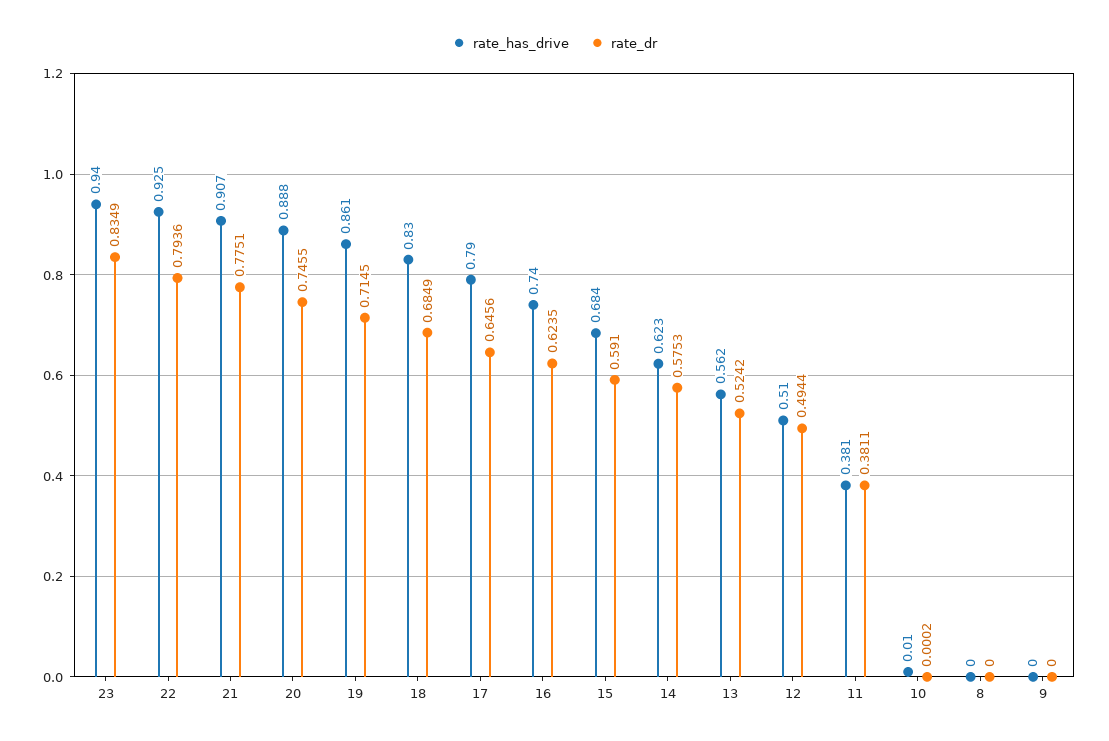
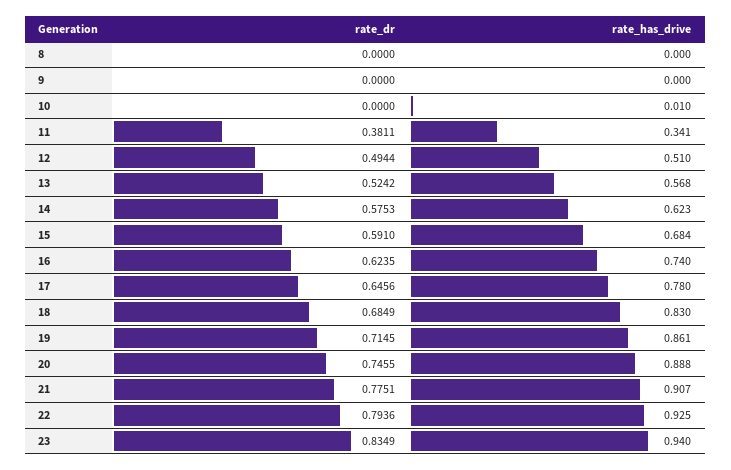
  {
    "rate_has_drive": {
      "23": 0.94,
      "22": 0.925,
      "21": 0.907,
      "20": 0.888,
      "19": 0.861,
      "18": 0.83,
-     "17": 0.79,
+     "17": 0.78,
      "16": 0.74,
      "15": 0.684,
      "14": 0.623,
-     "13": 0.562,
+     "13": 0.568,
      "12": 0.51,
-     "11": 0.381,
+     "11": 0.341,
      "10": 0.01,
      "8": 0,
      "9": 0
    },
    "rate_dr": {
      "23": 0.8349,
      "22": 0.7936,
      "21": 0.7751,
      "20": 0.7455,
      "19": 0.7145,
      "18": 0.6849,
      "17": 0.6456,
      "16": 0.6235,
      "15": 0.591,
      "14": 0.5753,
      "13": 0.5242,
      "12": 0.4944,
      "11": 0.3811,
-     "10": 0.0002,
+     "10": 0,
      "8": 0,
      "9": 0
    }
  }

